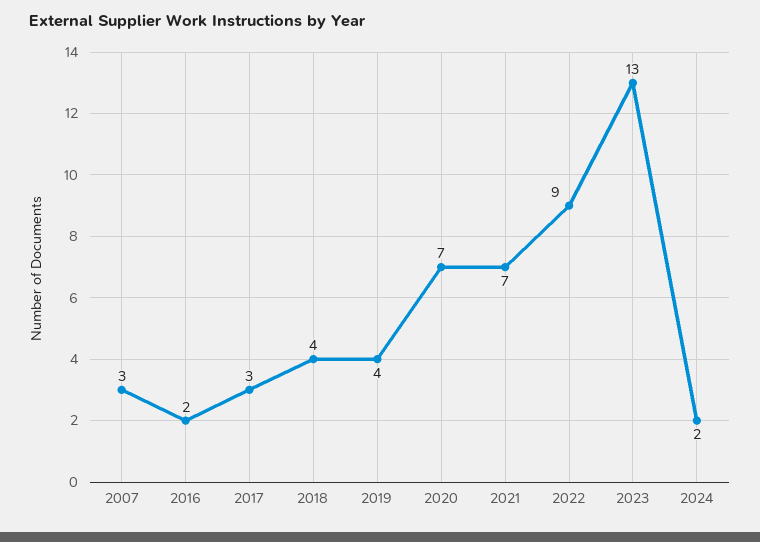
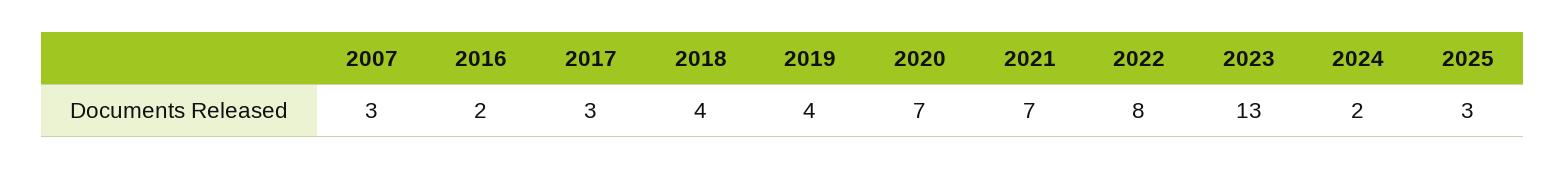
  {
    "2007": 3,
    "2016": 2,
    "2017": 3,
    "2018": 4,
    "2019": 4,
    "2020": 7,
    "2021": 7,
-   "2022": 9,
+   "2022": 8,
    "2023": 13,
-   "2024": 2
+   "2024": 2,
+   "2025": 3
  }

